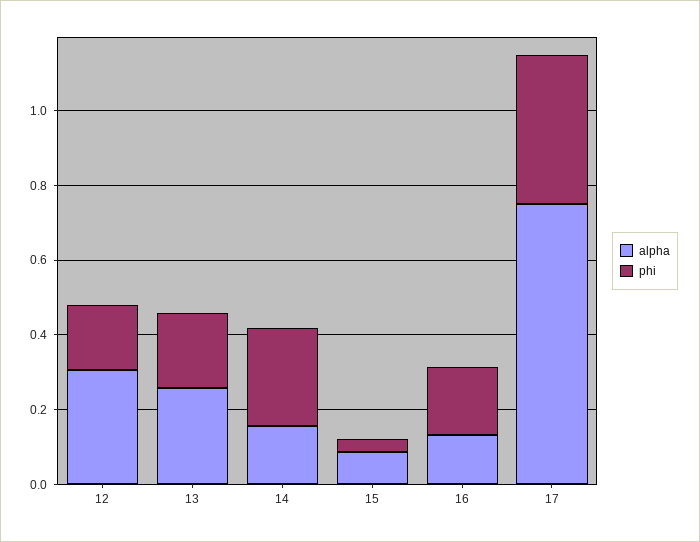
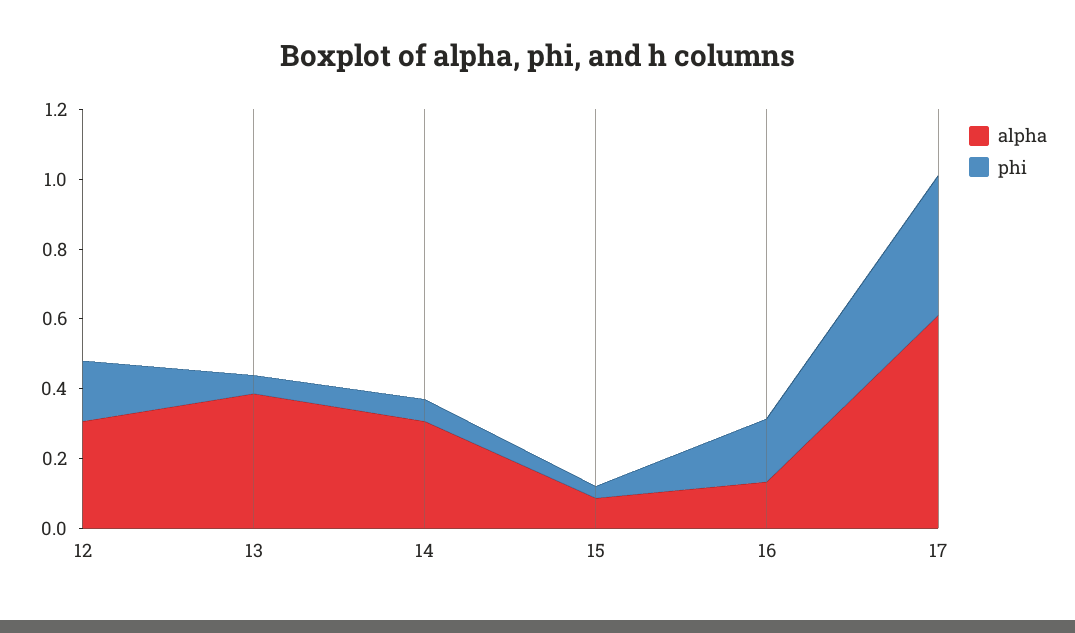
  {
    "alpha": {
      "12": 0.3,
-     "13": 0.25,
+     "13": 0.4,
-     "14": 0.15,
+     "14": 0.3,
      "15": 0.1,
      "16": 0.15,
-     "17": 0.75
+     "17": 0.6
    },
    "phi": {
      "12": 0.15,
-     "13": 0.2,
+     "13": 0.05,
-     "14": 0.25,
+     "14": 0.05,
      "15": 0.05,
      "16": 0.2,
      "17": 0.4
    }
  }

